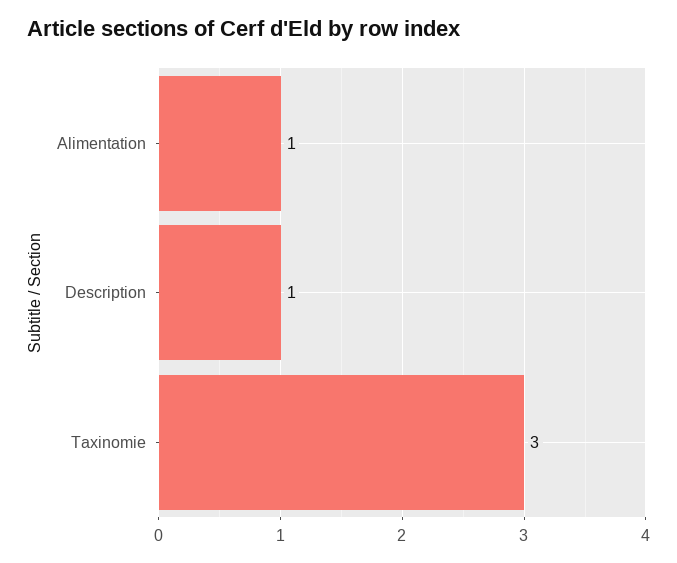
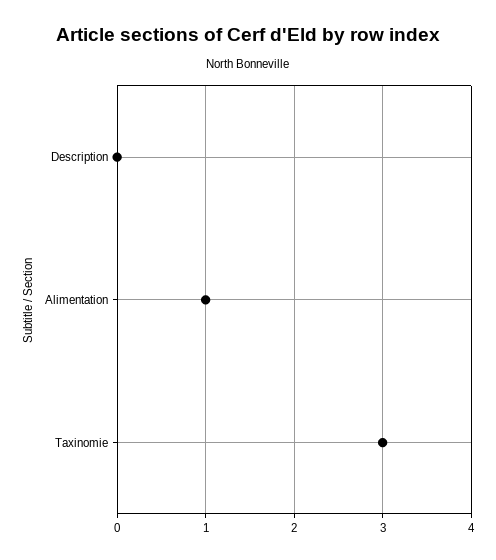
  {
    "Alimentation": 1,
-   "Description": 1,
+   "Description": 0,
    "Taxinomie": 3
  }

